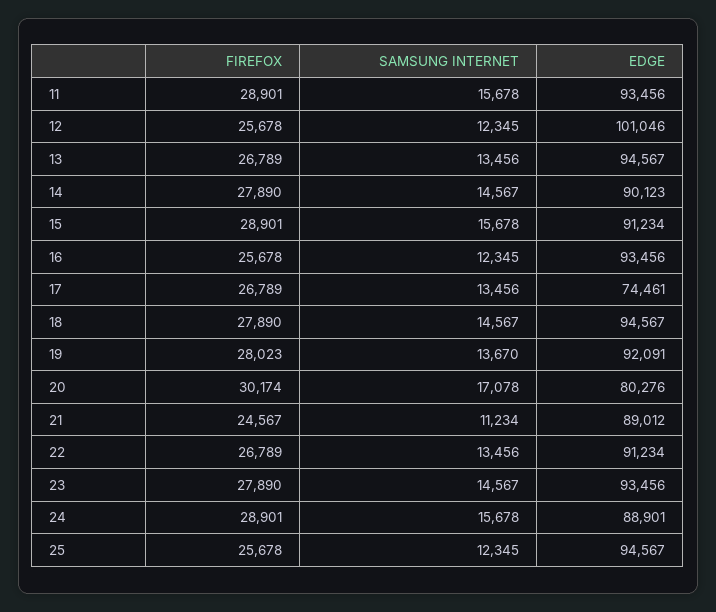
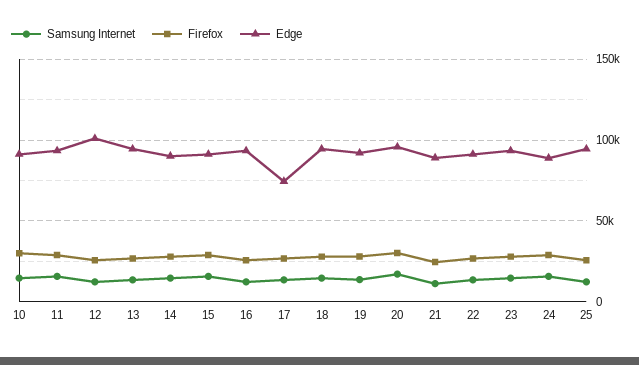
  {
    "FIREFOX": {
      "11": 28901,
      "12": 25678,
      "13": 26789,
      "14": 27890,
      "15": 28901,
      "16": 25678,
      "17": 26789,
      "18": 27890,
      "19": 28023,
      "20": 30174,
      "21": 24567,
      "22": 26789,
      "23": 27890,
      "24": 28901,
-     "25": 25678
+     "25": 25678,
+     "10": 30000
    },
    "SAMSUNG INTERNET": {
      "11": 15678,
      "12": 12345,
      "13": 13456,
      "14": 14567,
      "15": 15678,
      "16": 12345,
      "17": 13456,
      "18": 14567,
      "19": 13670,
      "20": 17078,
      "21": 11234,
      "22": 13456,
      "23": 14567,
      "24": 15678,
-     "25": 12345
+     "25": 12345,
+     "10": 15000
    },
    "EDGE": {
      "11": 93456,
      "12": 101046,
      "13": 94567,
      "14": 90123,
      "15": 91234,
      "16": 93456,
      "17": 74461,
      "18": 94567,
      "19": 92091,
-     "20": 80276,
+     "20": 95000,
      "21": 89012,
      "22": 91234,
      "23": 93456,
      "24": 88901,
-     "25": 94567
+     "25": 94567,
+     "10": 90000
    }
  }

